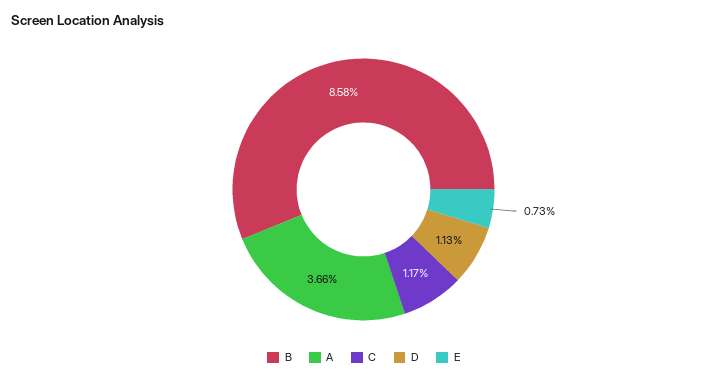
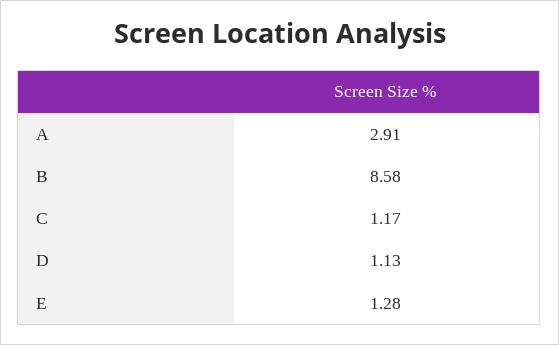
  {
    "B": 8.58,
-   "A": 3.66,
+   "A": 2.91,
    "C": 1.17,
    "D": 1.13,
-   "E": 0.73
+   "E": 1.28
  }

